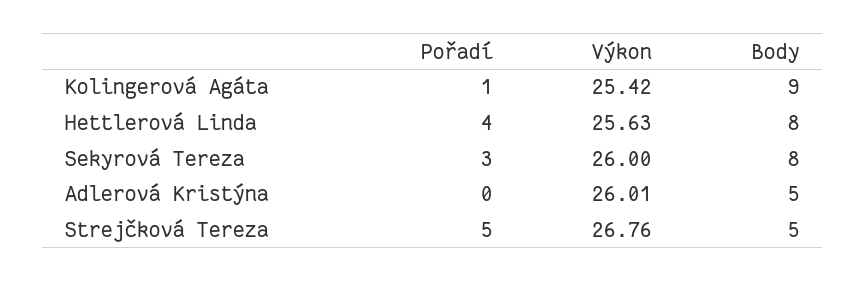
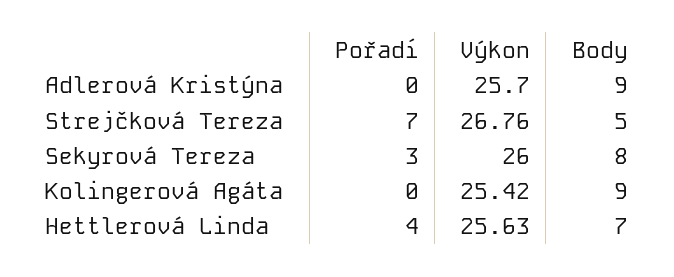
  {
    "Pořadí": {
-     "Kolingerová Agáta": 1,
+     "Kolingerová Agáta": 0,
      "Hettlerová Linda": 4,
      "Sekyrová Tereza": 3,
      "Adlerová Kristýna": 0,
-     "Strejčková Tereza": 5
+     "Strejčková Tereza": 7
    },
    "Výkon": {
      "Kolingerová Agáta": 25.42,
      "Hettlerová Linda": 25.63,
      "Sekyrová Tereza": 26,
-     "Adlerová Kristýna": 26.01,
+     "Adlerová Kristýna": 25.7,
      "Strejčková Tereza": 26.76
    },
    "Body": {
      "Kolingerová Agáta": 9,
-     "Hettlerová Linda": 8,
+     "Hettlerová Linda": 7,
      "Sekyrová Tereza": 8,
-     "Adlerová Kristýna": 5,
+     "Adlerová Kristýna": 9,
      "Strejčková Tereza": 5
    }
  }

